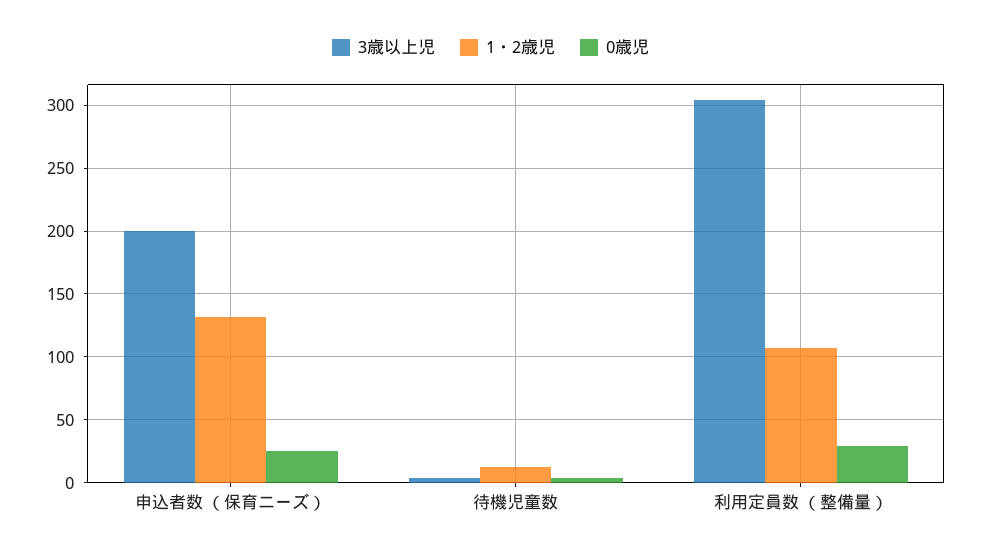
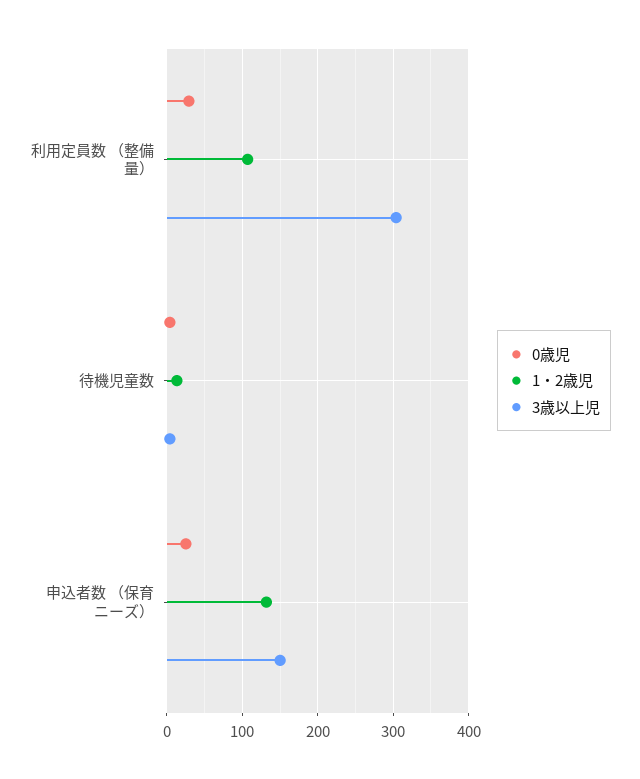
  {
    "3歳以上児": {
-     "申込者数 （保育ニーズ）": 200,
+     "申込者数 （保育ニーズ）": 150,
      "待機児童数": 5,
      "利用定員数 （整備量）": 305
    },
    "1・2歳児": {
      "申込者数 （保育ニーズ）": 130,
      "待機児童数": 15,
      "利用定員数 （整備量）": 105
    },
    "0歳児": {
      "申込者数 （保育ニーズ）": 25,
      "待機児童数": 5,
      "利用定員数 （整備量）": 30
    }
  }

